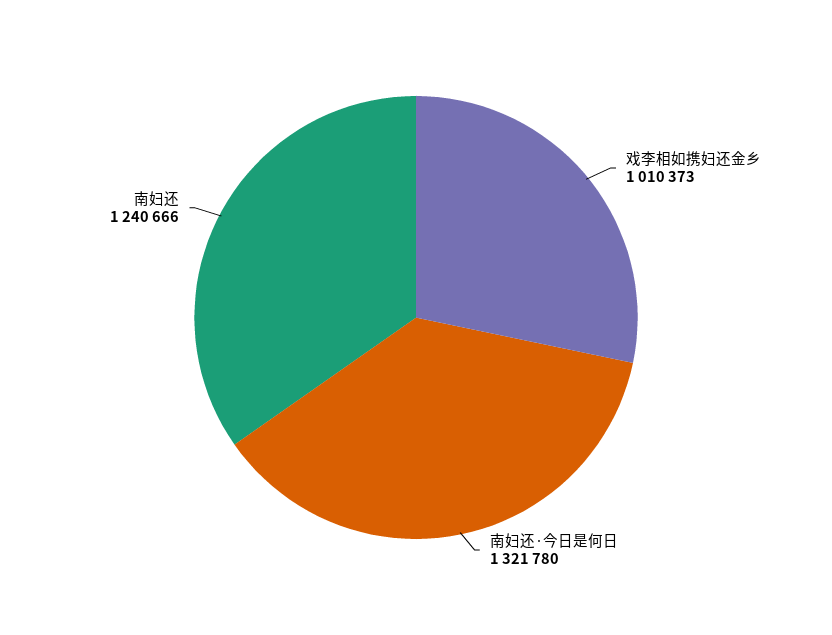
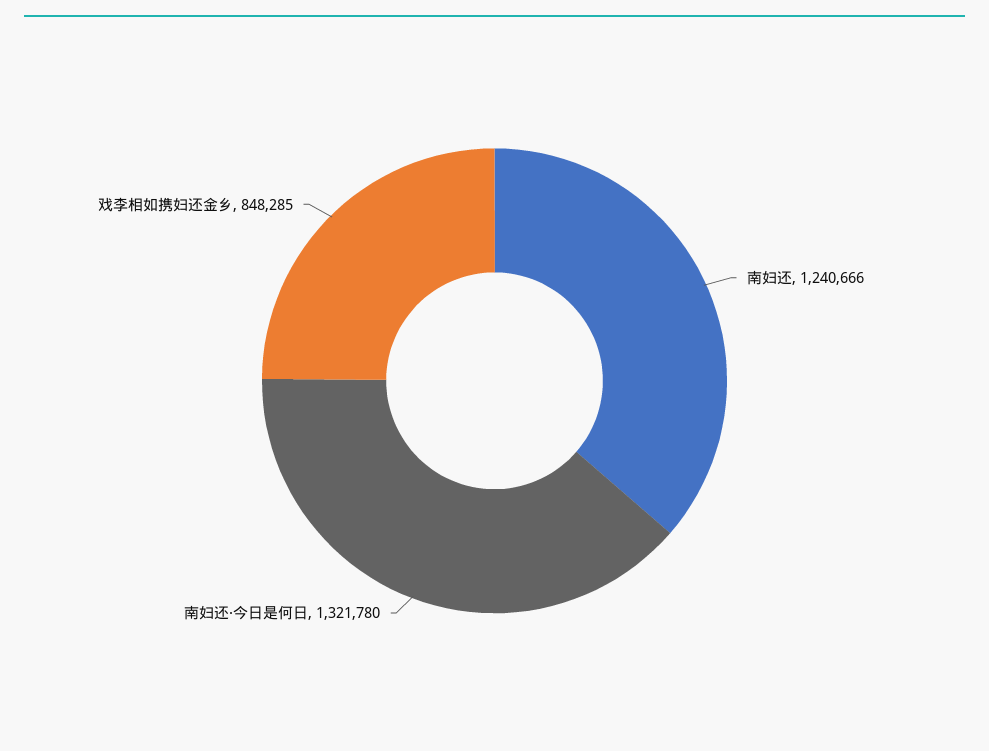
  {
-   "戏李相如携妇还金乡": 1010373,
+   "戏李相如携妇还金乡": 848285,
    "南妇还·今日是何日": 1321780,
    "南妇还": 1240666
  }

